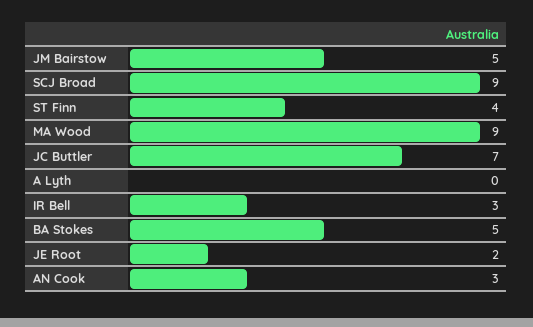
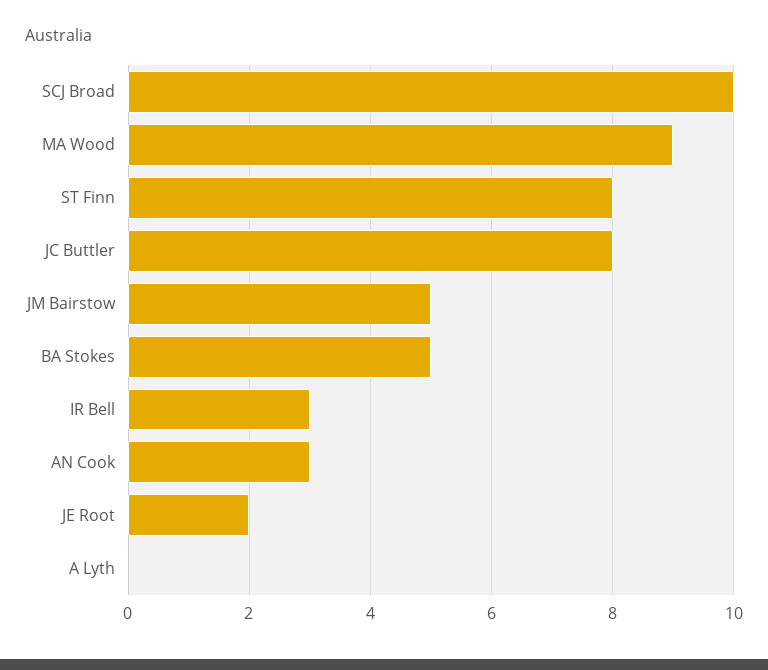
  {
    "JM Bairstow": 5,
-   "SCJ Broad": 9,
+   "SCJ Broad": 10,
-   "ST Finn": 4,
+   "ST Finn": 8,
    "MA Wood": 9,
-   "JC Buttler": 7,
+   "JC Buttler": 8,
    "A Lyth": 0,
    "IR Bell": 3,
    "BA Stokes": 5,
    "JE Root": 2,
    "AN Cook": 3
  }

